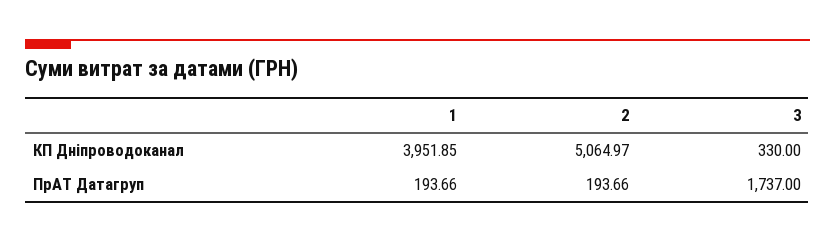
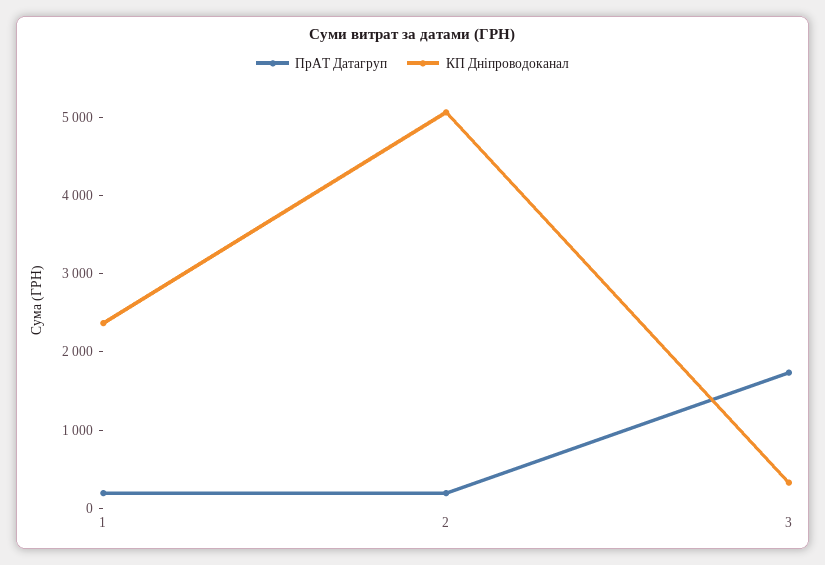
  {
    "КП Дніпроводоканал": {
-     "1": 3951.85,
+     "1": 2400,
      "2": 5064.97,
      "3": 330
    },
    "ПрАТ Датагруп": {
      "1": 193.66,
      "2": 193.66,
      "3": 1737
    }
  }

